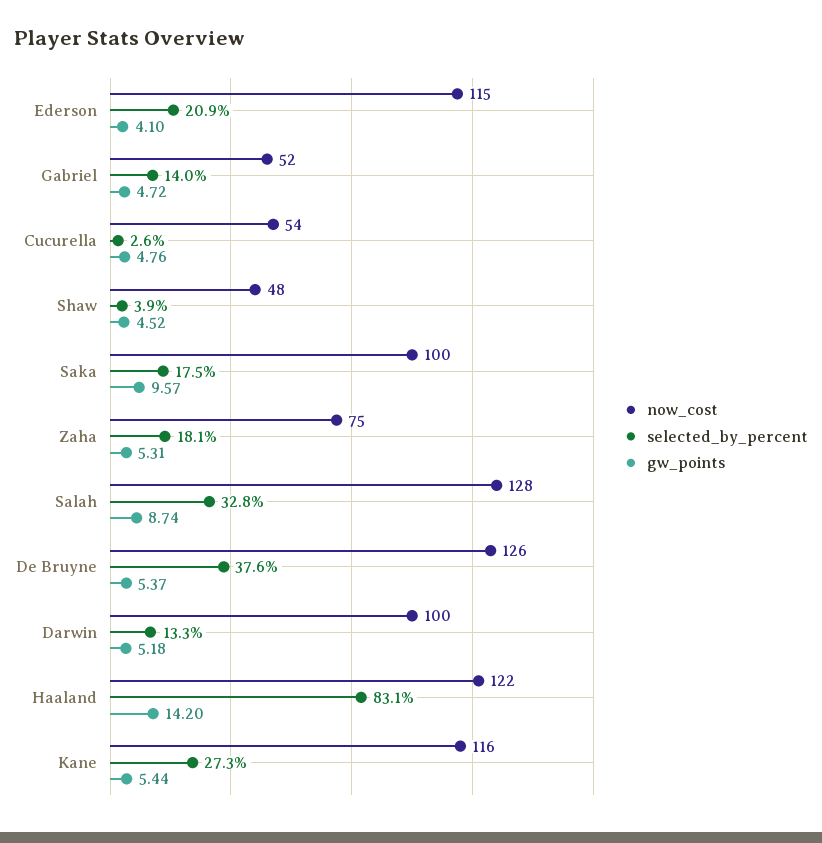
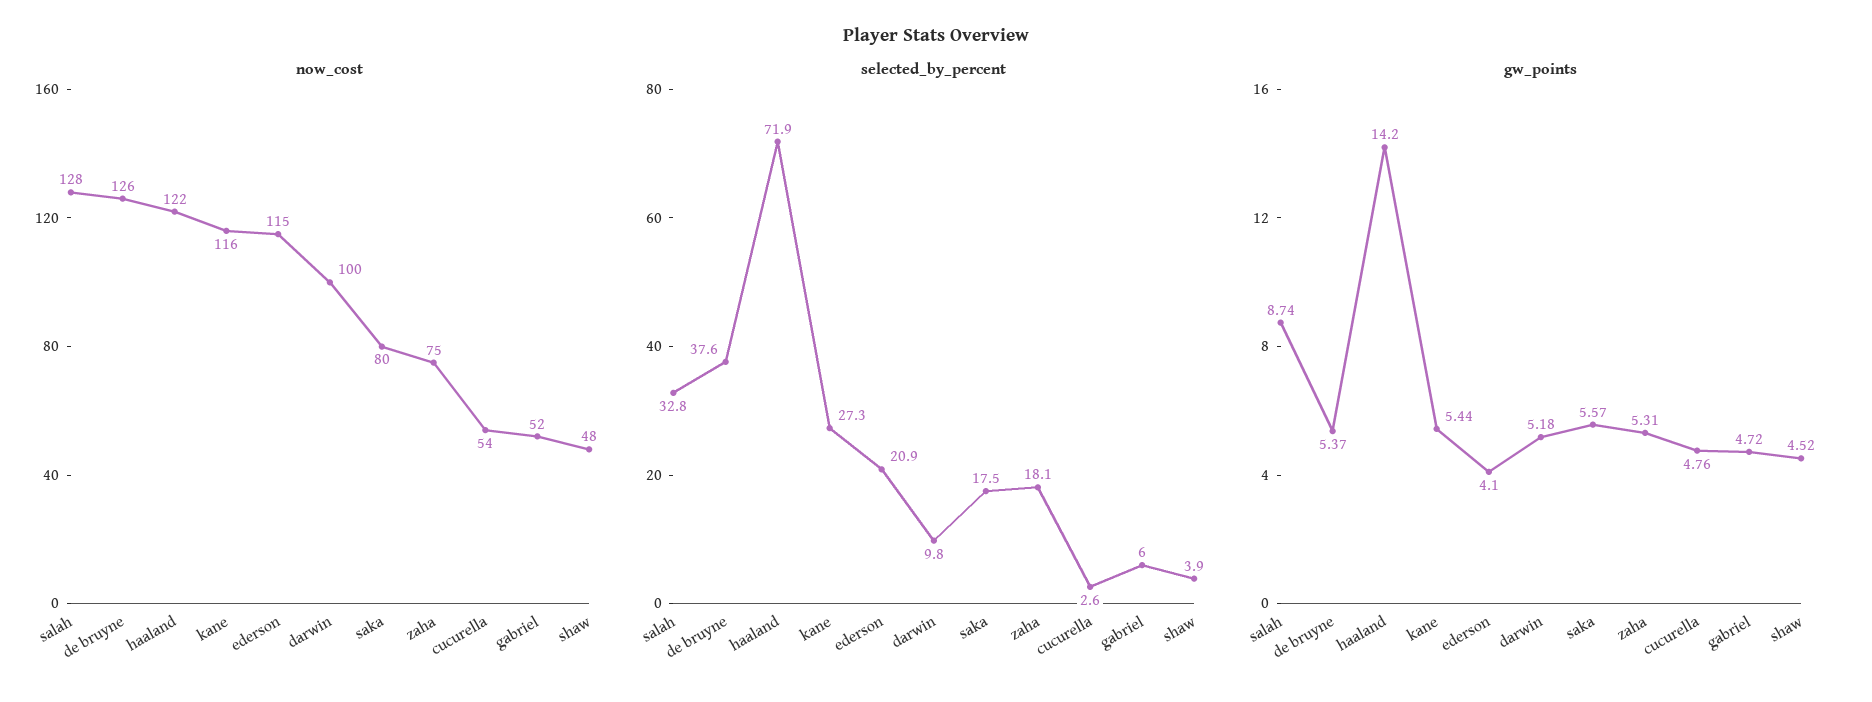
  {
    "now_cost": {
      "Ederson": 115,
      "Gabriel": 52,
      "Cucurella": 54,
      "Shaw": 48,
-     "Saka": 100,
+     "Saka": 80,
      "Zaha": 75,
      "Salah": 128,
      "De Bruyne": 126,
      "Darwin": 100,
      "Haaland": 122,
      "Kane": 116
    },
    "selected_by_percent": {
      "Ederson": 20.9,
-     "Gabriel": 14,
+     "Gabriel": 6,
      "Cucurella": 2.6,
      "Shaw": 3.9,
      "Saka": 17.5,
      "Zaha": 18.1,
      "Salah": 32.8,
      "De Bruyne": 37.6,
-     "Darwin": 13.3,
+     "Darwin": 9.8,
-     "Haaland": 83.1,
+     "Haaland": 71.9,
      "Kane": 27.3
    },
    "gw_points": {
      "Ederson": 4.1,
      "Gabriel": 4.72,
      "Cucurella": 4.76,
      "Shaw": 4.52,
-     "Saka": 9.57,
+     "Saka": 5.57,
      "Zaha": 5.31,
      "Salah": 8.74,
      "De Bruyne": 5.37,
      "Darwin": 5.18,
      "Haaland": 14.2,
      "Kane": 5.44
    }
  }

